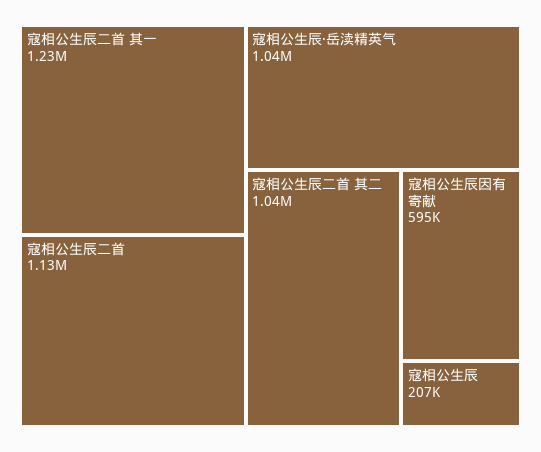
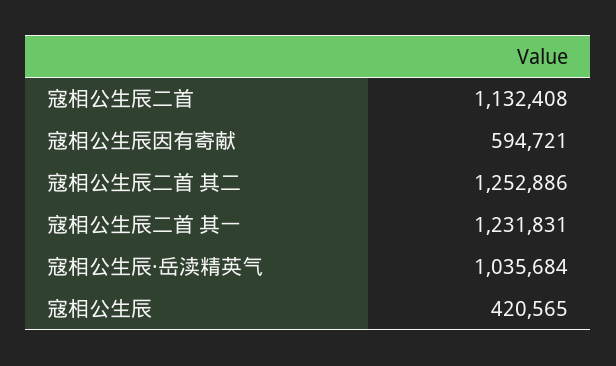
  {
    "寇相公生辰二首 其一": 1231831,
    "寇相公生辰二首": 1132408,
    "寇相公生辰·岳渎精英气": 1035684,
-   "寇相公生辰二首 其二": 1040000,
+   "寇相公生辰二首 其二": 1252886,
    "寇相公生辰因有寄献": 594721,
-   "寇相公生辰": 207000
+   "寇相公生辰": 420565
  }

